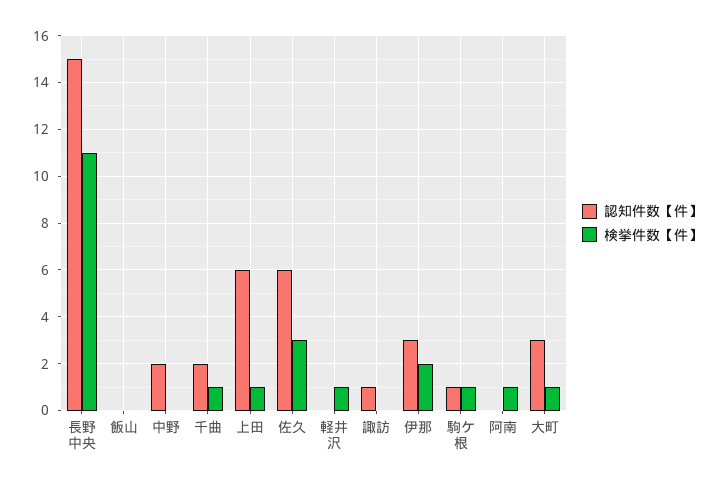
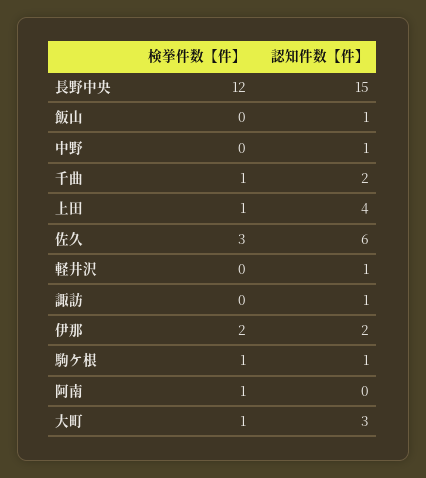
  {
    "認知件数【件】": {
      "長野中央": 15,
-     "飯山": 0,
+     "飯山": 1,
-     "中野": 2,
+     "中野": 1,
      "千曲": 2,
-     "上田": 6,
+     "上田": 4,
      "佐久": 6,
-     "軽井沢": 0,
+     "軽井沢": 1,
      "諏訪": 1,
-     "伊那": 3,
+     "伊那": 2,
      "駒ケ根": 1,
      "阿南": 0,
      "大町": 3
    },
    "検挙件数【件】": {
-     "長野中央": 11,
+     "長野中央": 12,
      "飯山": 0,
      "中野": 0,
      "千曲": 1,
      "上田": 1,
      "佐久": 3,
-     "軽井沢": 1,
+     "軽井沢": 0,
      "諏訪": 0,
      "伊那": 2,
      "駒ケ根": 1,
      "阿南": 1,
      "大町": 1
    }
  }

